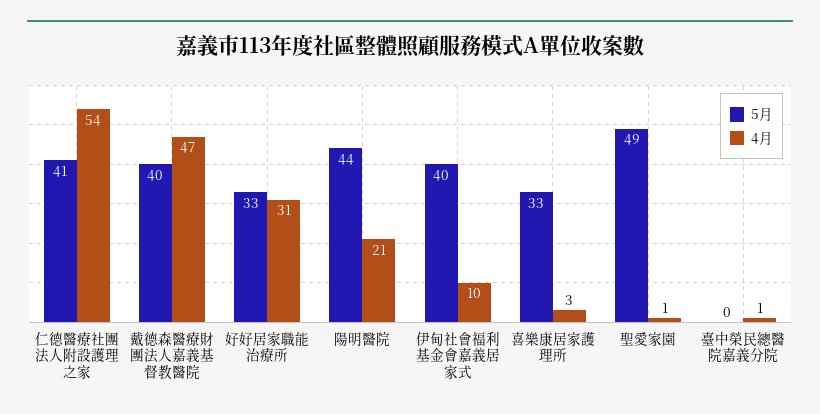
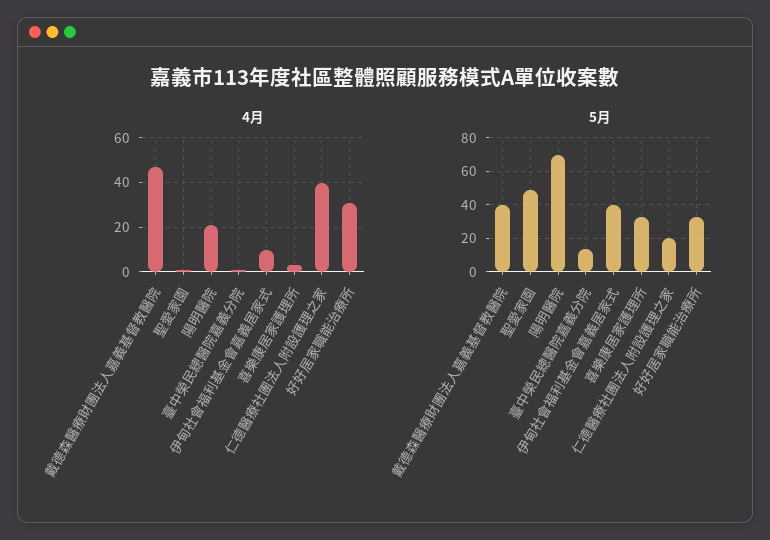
  {
    "5月": {
-     "仁德醫療社團法人附設護理之家": 41,
+     "仁德醫療社團法人附設護理之家": 20,
      "戴德森醫療財團法人嘉義基督教醫院": 40,
      "好好居家職能治療所": 33,
-     "陽明醫院": 44,
+     "陽明醫院": 70,
      "伊甸社會福利基金會嘉義居家式": 40,
      "喜樂康居家護理所": 33,
      "聖愛家園": 49,
-     "臺中榮民總醫院嘉義分院": 0
+     "臺中榮民總醫院嘉義分院": 15
    },
    "4月": {
-     "仁德醫療社團法人附設護理之家": 54,
+     "仁德醫療社團法人附設護理之家": 40,
      "戴德森醫療財團法人嘉義基督教醫院": 47,
      "好好居家職能治療所": 31,
      "陽明醫院": 21,
      "伊甸社會福利基金會嘉義居家式": 10,
      "喜樂康居家護理所": 3,
      "聖愛家園": 1,
      "臺中榮民總醫院嘉義分院": 1
    }
  }

